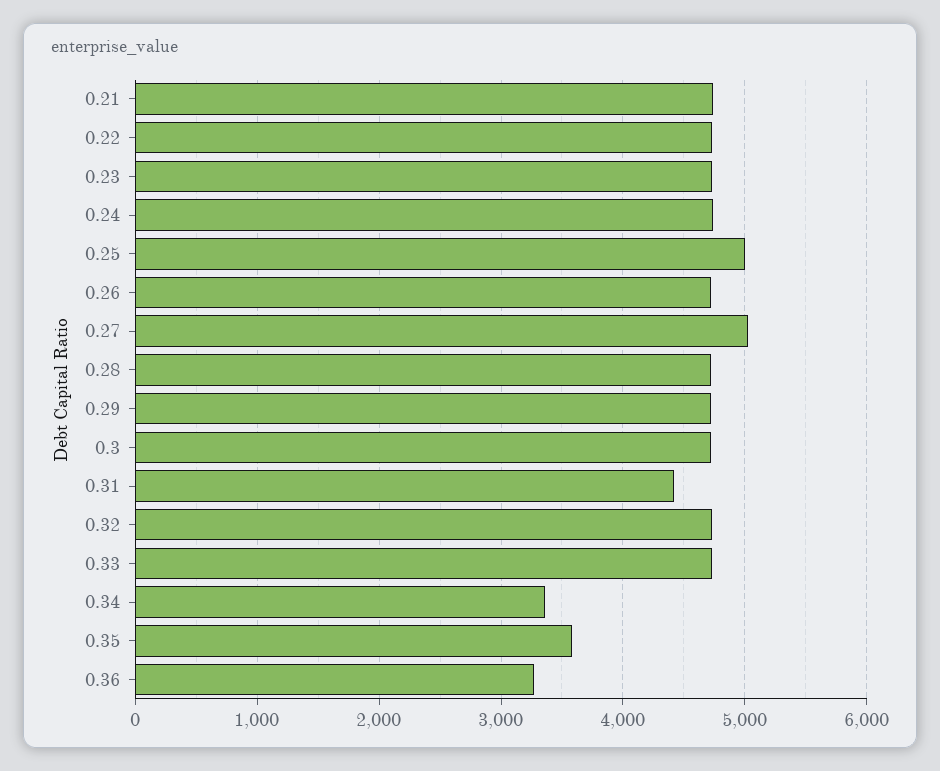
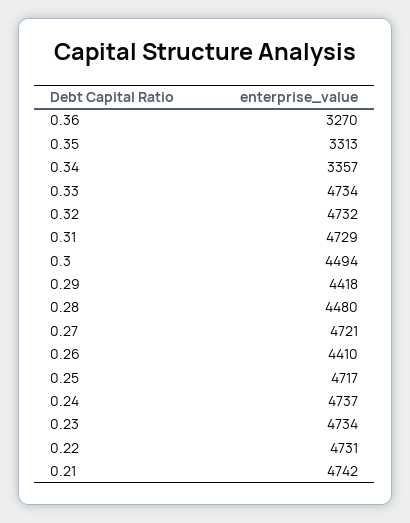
  {
    "0.21": 4742,
    "0.22": 4731,
    "0.23": 4734,
    "0.24": 4737,
-   "0.25": 5000,
+   "0.25": 4717,
-   "0.26": 4700,
+   "0.26": 4410,
-   "0.27": 5000,
+   "0.27": 4721,
-   "0.28": 4700,
+   "0.28": 4480,
-   "0.29": 4700,
+   "0.29": 4418,
-   "0.3": 4700,
+   "0.3": 4494,
-   "0.31": 4400,
+   "0.31": 4729,
    "0.32": 4732,
    "0.33": 4734,
    "0.34": 3357,
-   "0.35": 3600,
+   "0.35": 3313,
    "0.36": 3270
  }

